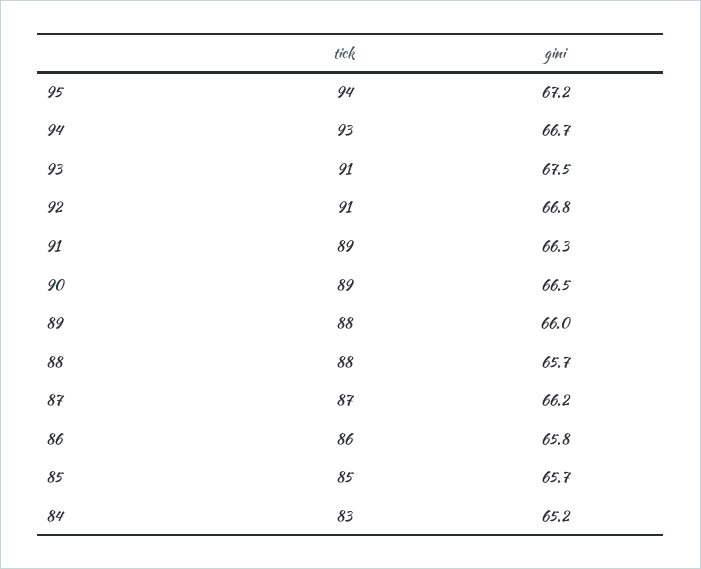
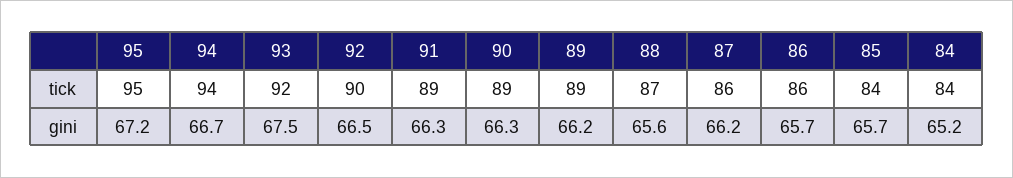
  {
    "tick": {
-     "95": 94,
+     "95": 95,
-     "94": 93,
+     "94": 94,
-     "93": 91,
+     "93": 92,
-     "92": 91,
+     "92": 90,
      "91": 89,
      "90": 89,
-     "89": 88,
+     "89": 89,
-     "88": 88,
+     "88": 87,
-     "87": 87,
+     "87": 86,
      "86": 86,
-     "85": 85,
+     "85": 84,
-     "84": 83
+     "84": 84
    },
    "gini": {
      "95": 67.2,
      "94": 66.7,
      "93": 67.5,
-     "92": 66.8,
+     "92": 66.5,
      "91": 66.3,
-     "90": 66.5,
+     "90": 66.3,
-     "89": 66,
+     "89": 66.2,
-     "88": 65.7,
+     "88": 65.6,
      "87": 66.2,
-     "86": 65.8,
+     "86": 65.7,
      "85": 65.7,
      "84": 65.2
    }
  }

